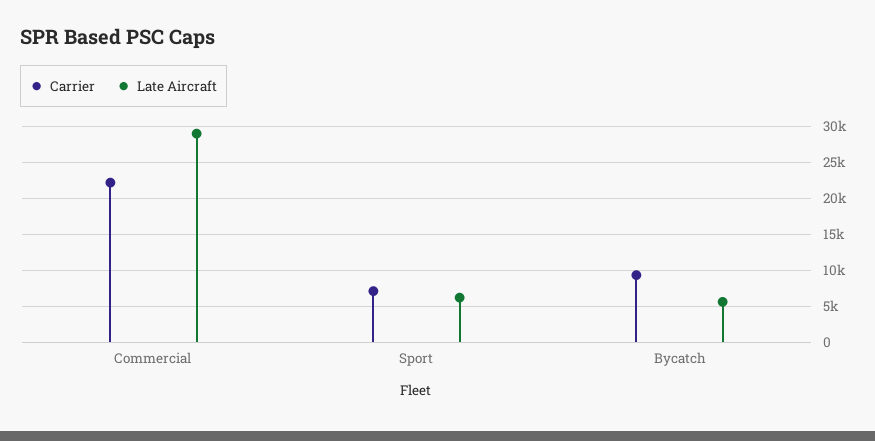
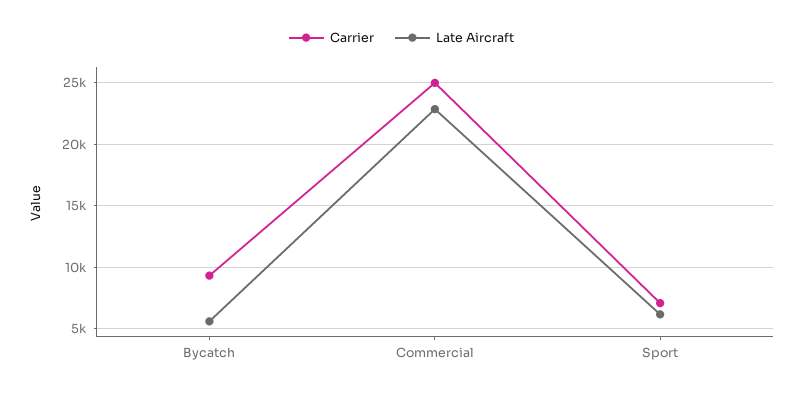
  {
    "Carrier": {
-     "Commercial": 22000,
+     "Commercial": 25000,
      "Sport": 7000,
      "Bycatch": 9500
    },
    "Late Aircraft": {
-     "Commercial": 29000,
+     "Commercial": 23000,
      "Sport": 6000,
      "Bycatch": 5500
    }
  }

